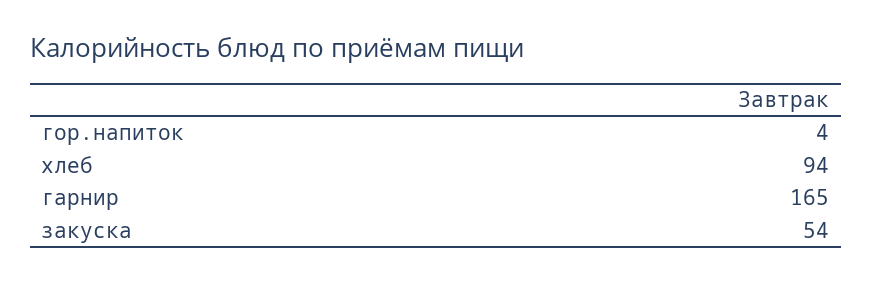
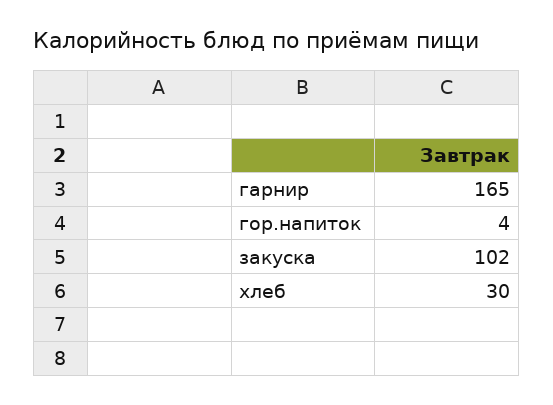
  {
    "гор.напиток": 4,
-   "хлеб": 94,
+   "хлеб": 30,
    "гарнир": 165,
-   "закуска": 54
+   "закуска": 102
  }

